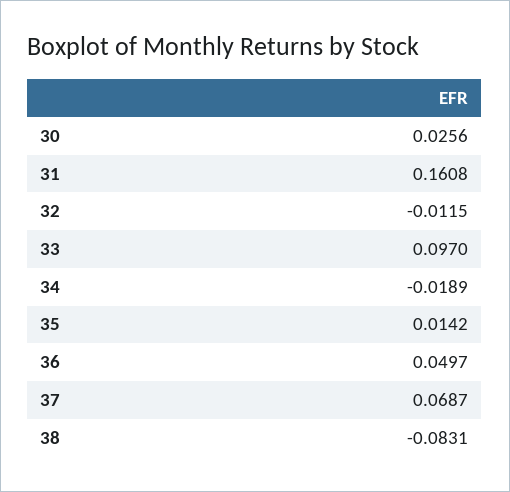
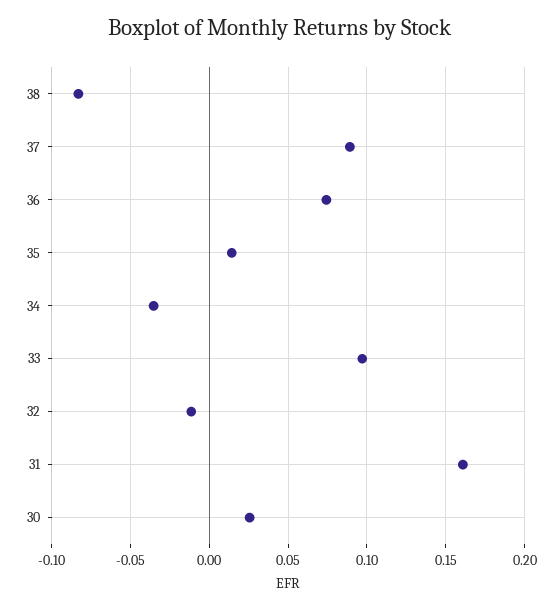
  {
    "30": 0.0256,
    "31": 0.1608,
    "32": -0.0115,
    "33": 0.097,
-   "34": -0.0189,
+   "34": -0.035,
    "35": 0.0142,
-   "36": 0.0497,
+   "36": 0.075,
-   "37": 0.0687,
+   "37": 0.09,
    "38": -0.0831
  }

